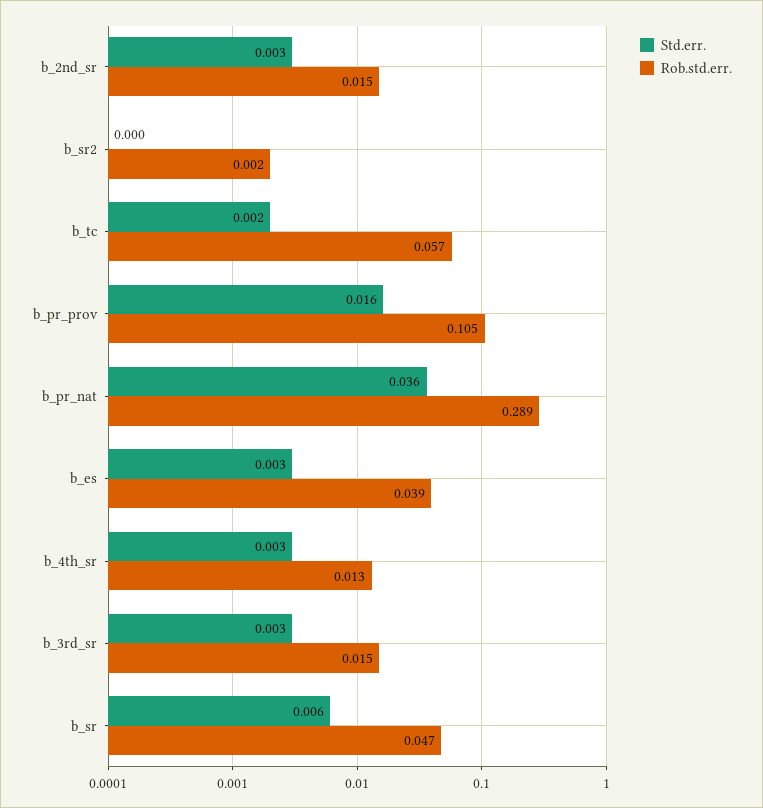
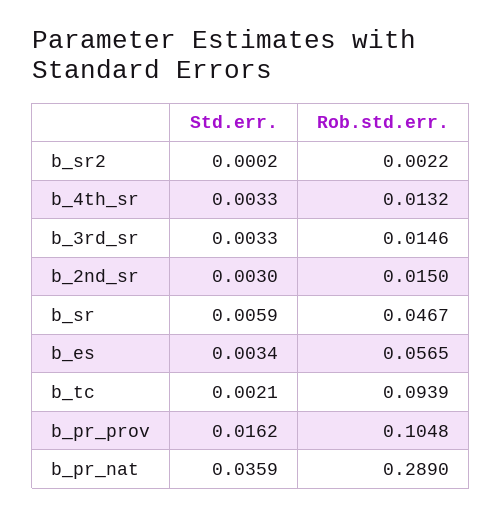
  {
    "Std.err.": {
      "b_2nd_sr": 0.003,
      "b_sr2": 0.0002,
      "b_tc": 0.0021,
      "b_pr_prov": 0.0162,
      "b_pr_nat": 0.0359,
      "b_es": 0.0034,
      "b_4th_sr": 0.0033,
      "b_3rd_sr": 0.0033,
      "b_sr": 0.0059
    },
    "Rob.std.err.": {
      "b_2nd_sr": 0.015,
      "b_sr2": 0.0022,
-     "b_tc": 0.057,
+     "b_tc": 0.0939,
      "b_pr_prov": 0.1048,
      "b_pr_nat": 0.289,
-     "b_es": 0.039,
+     "b_es": 0.0565,
      "b_4th_sr": 0.0132,
      "b_3rd_sr": 0.0146,
      "b_sr": 0.0467
    }
  }

